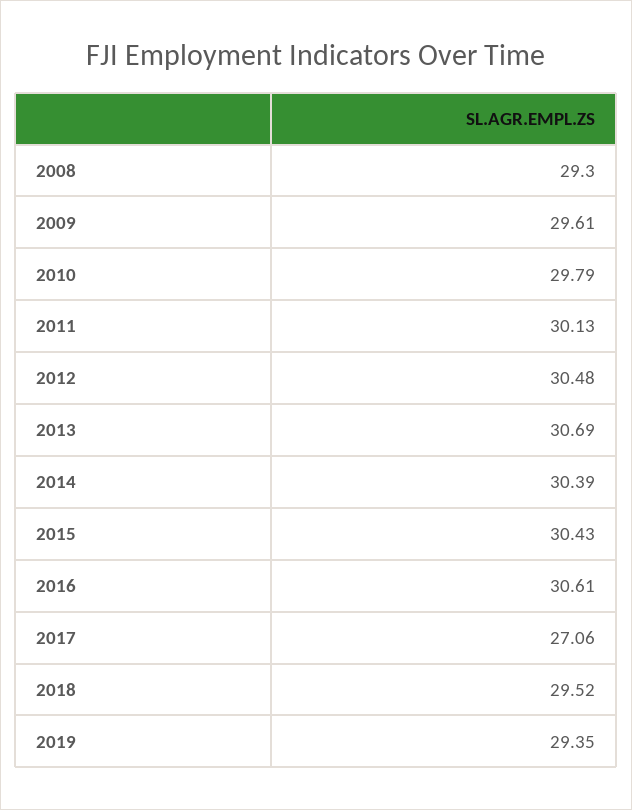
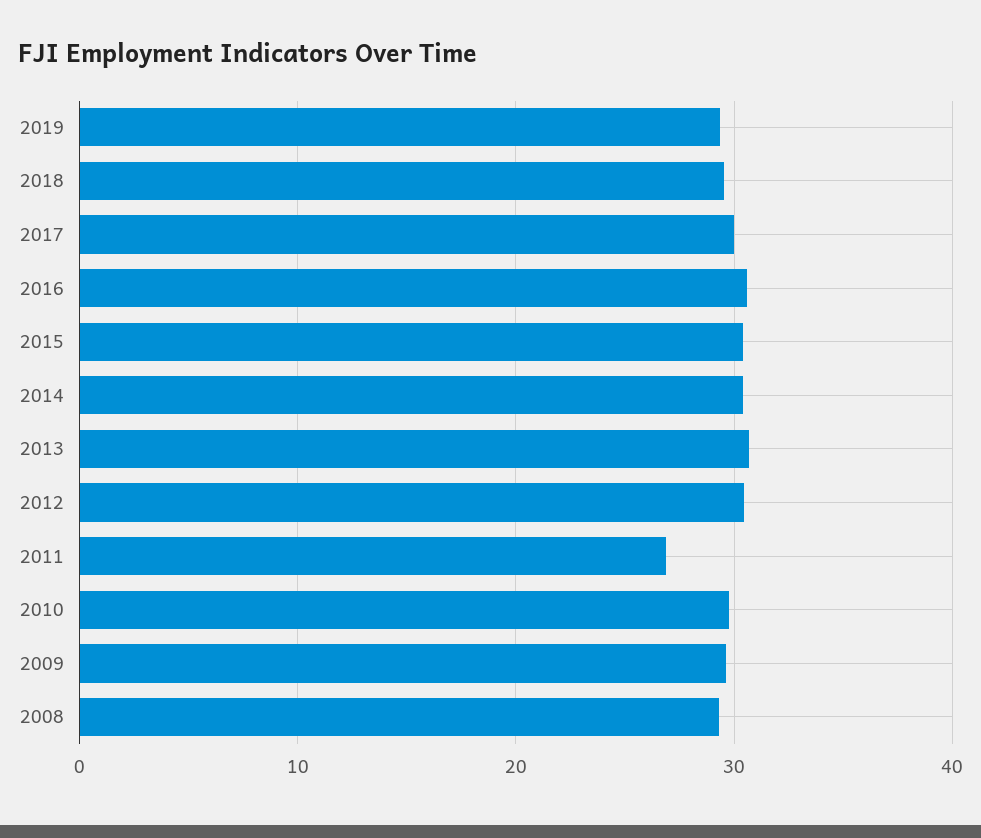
  {
    "2008": 29.3,
    "2009": 29.61,
    "2010": 29.79,
-   "2011": 30.13,
+   "2011": 27,
    "2012": 30.48,
    "2013": 30.69,
    "2014": 30.39,
    "2015": 30.43,
    "2016": 30.61,
-   "2017": 27.06,
+   "2017": 30,
    "2018": 29.52,
    "2019": 29.35
  }

